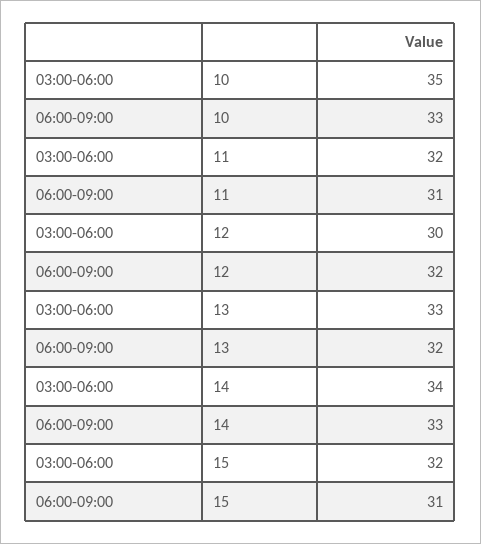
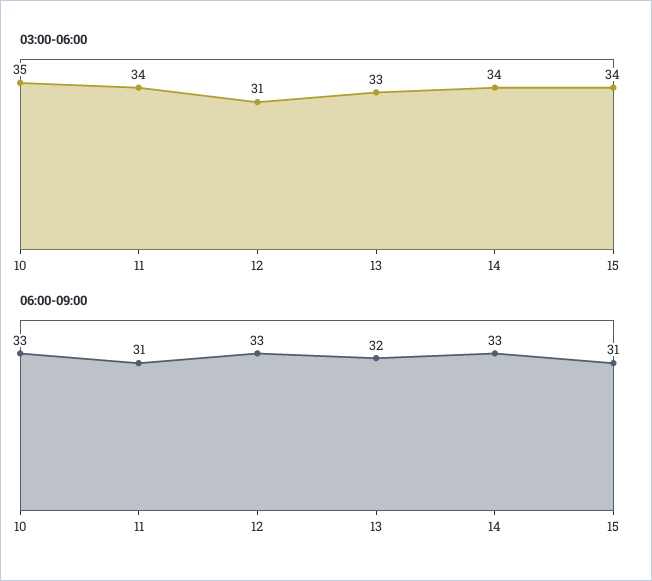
  {
    "03:00-06:00": {
      "10": 35,
-     "11": 32,
+     "11": 34,
-     "12": 30,
+     "12": 31,
      "13": 33,
      "14": 34,
-     "15": 32
+     "15": 34
    },
    "06:00-09:00": {
      "10": 33,
      "11": 31,
-     "12": 32,
+     "12": 33,
      "13": 32,
      "14": 33,
      "15": 31
    }
  }

